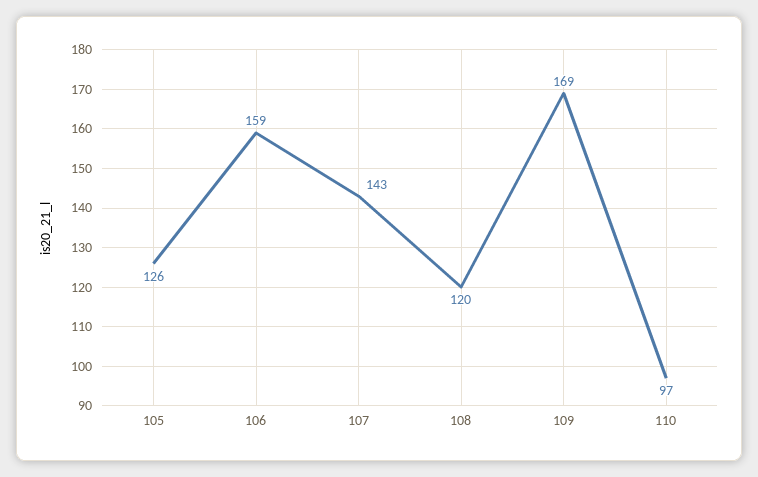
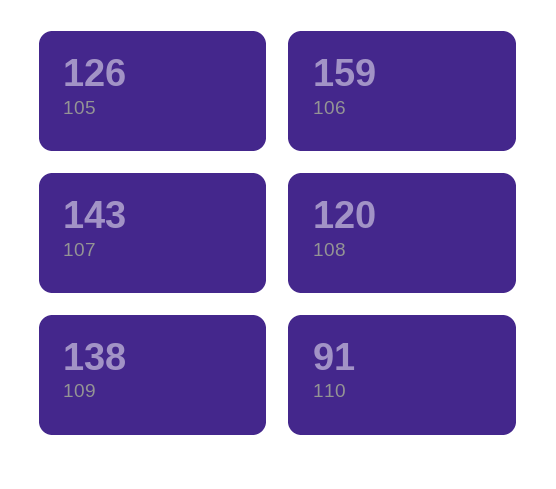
  {
    "105": 126,
    "106": 159,
    "107": 143,
    "108": 120,
-   "109": 169,
+   "109": 138,
-   "110": 97
+   "110": 91
  }

